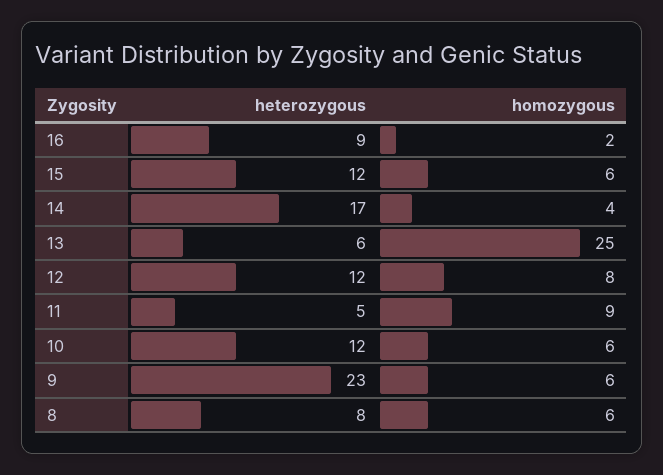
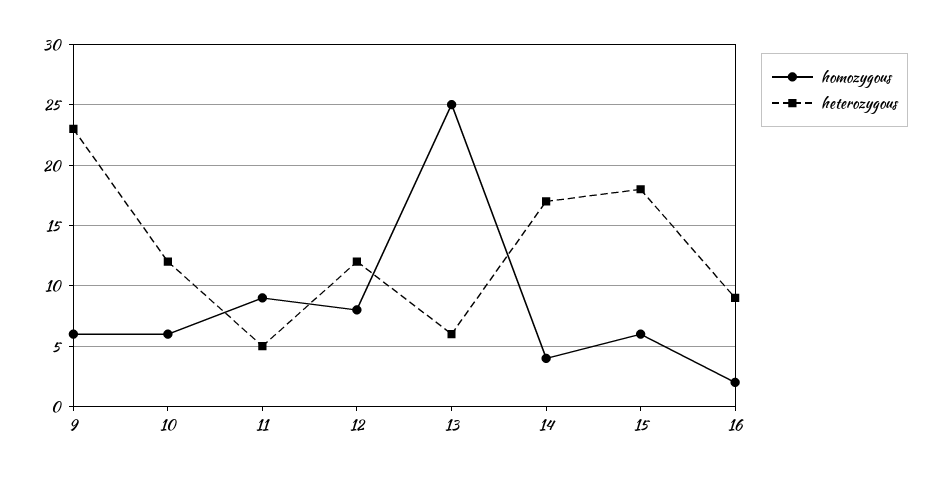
  {
    "heterozygous": {
      "16": 9,
-     "15": 12,
+     "15": 18,
      "14": 17,
      "13": 6,
      "12": 12,
      "11": 5,
      "10": 12,
-     "9": 23,
+     "9": 23
-     "8": 8
    },
    "homozygous": {
      "16": 2,
      "15": 6,
      "14": 4,
      "13": 25,
      "12": 8,
      "11": 9,
      "10": 6,
-     "9": 6,
+     "9": 6
-     "8": 6
    }
  }

